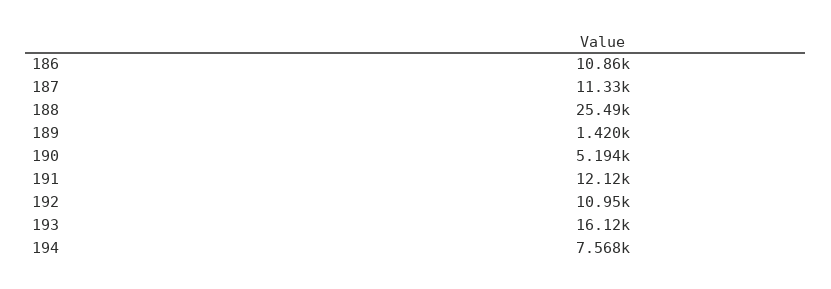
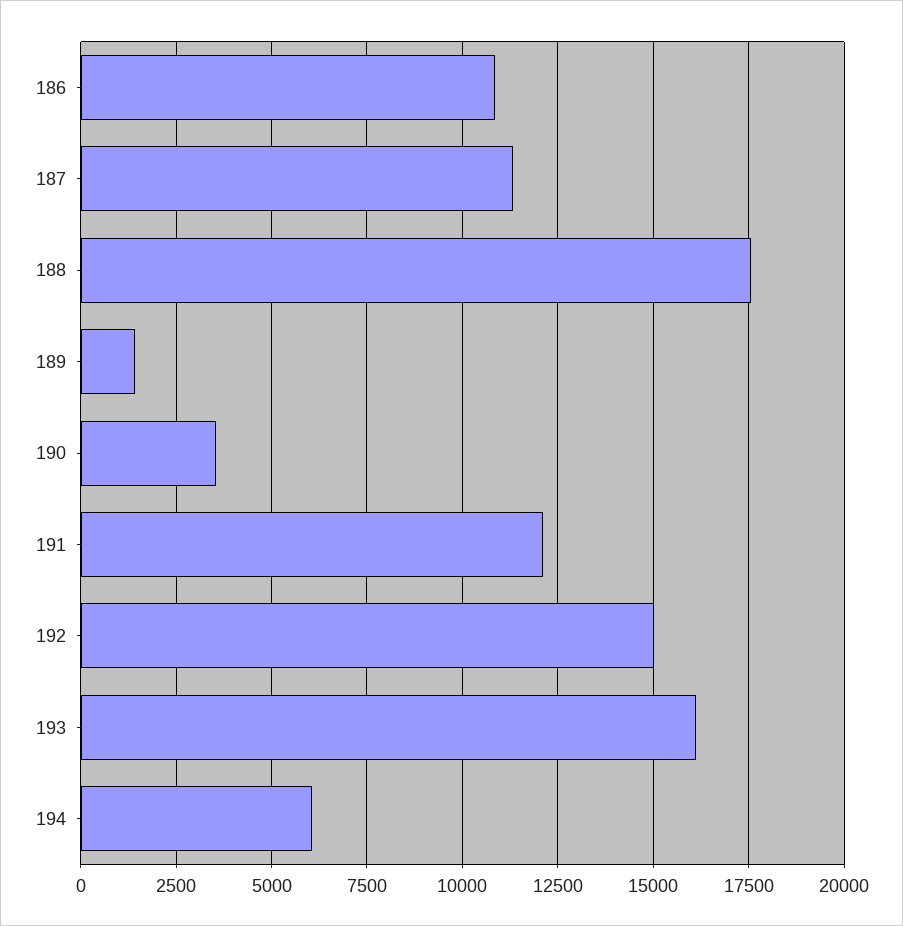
  {
    "186": 10860,
    "187": 11330,
-   "188": 25490,
+   "188": 17500,
    "189": 1420,
-   "190": 5194,
+   "190": 3500,
    "191": 12120,
-   "192": 10950,
+   "192": 15000,
    "193": 16120,
-   "194": 7568
+   "194": 6000
  }

